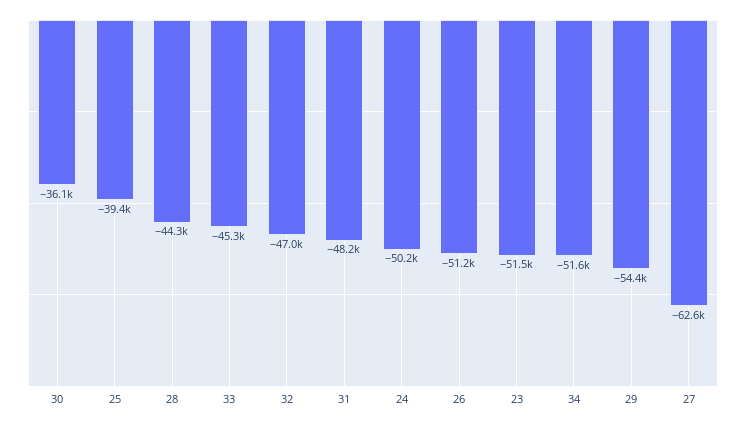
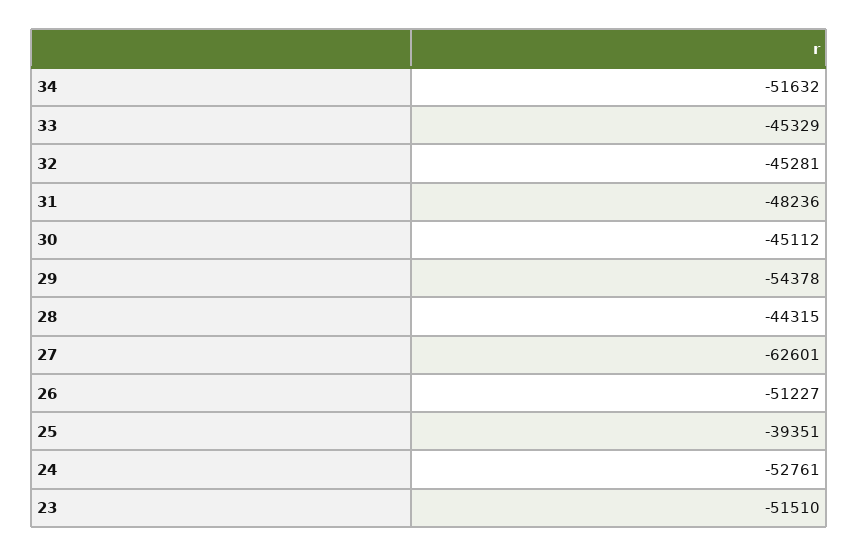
  {
-   "30": -36100,
+   "30": -45112,
    "25": -39351,
    "28": -44315,
    "33": -45329,
-   "32": -47000,
+   "32": -45281,
    "31": -48236,
-   "24": -50200,
+   "24": -52761,
    "26": -51227,
    "23": -51510,
    "34": -51632,
    "29": -54378,
    "27": -62601
  }

